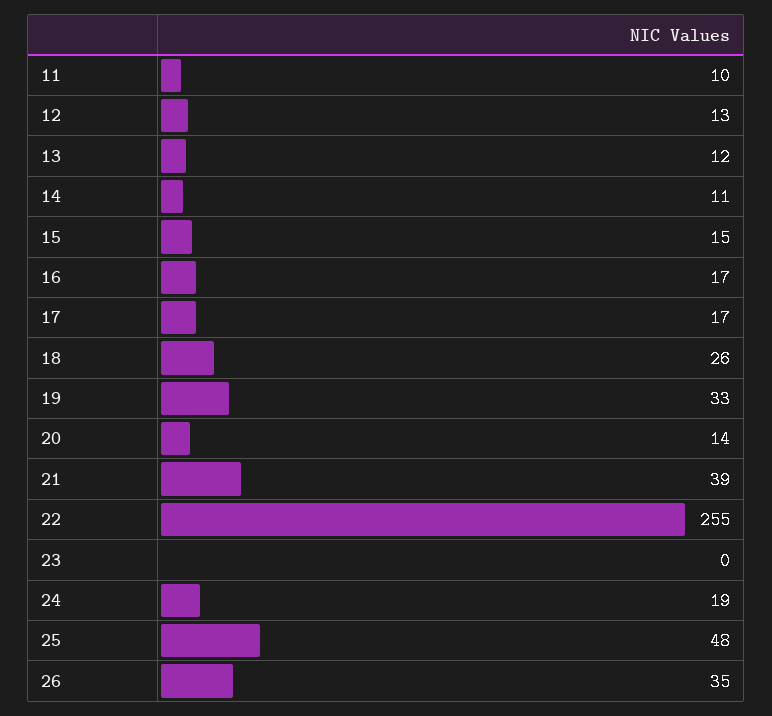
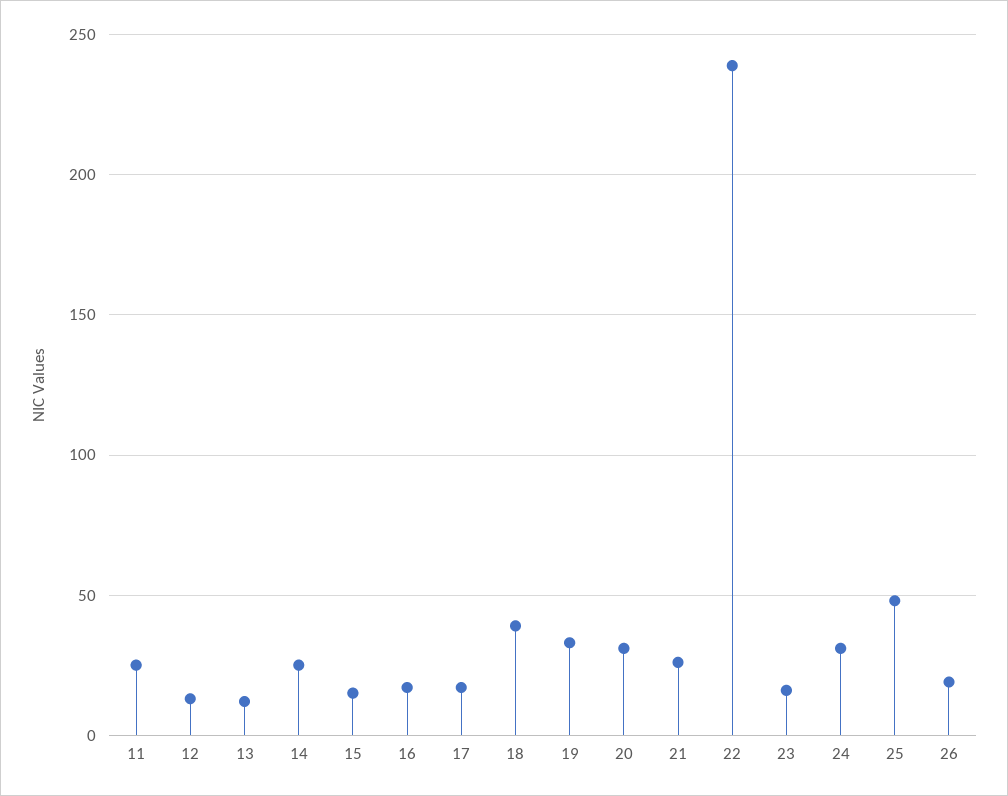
  {
-   "11": 10,
+   "11": 25,
    "12": 13,
    "13": 12,
-   "14": 11,
+   "14": 25,
    "15": 15,
    "16": 17,
    "17": 17,
-   "18": 26,
+   "18": 40,
    "19": 33,
-   "20": 14,
+   "20": 30,
-   "21": 39,
+   "21": 25,
-   "22": 255,
+   "22": 240,
-   "23": 0,
+   "23": 15,
-   "24": 19,
+   "24": 30,
    "25": 48,
-   "26": 35
+   "26": 20
  }

